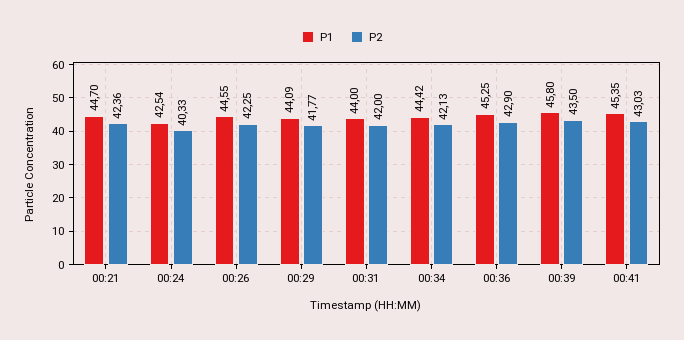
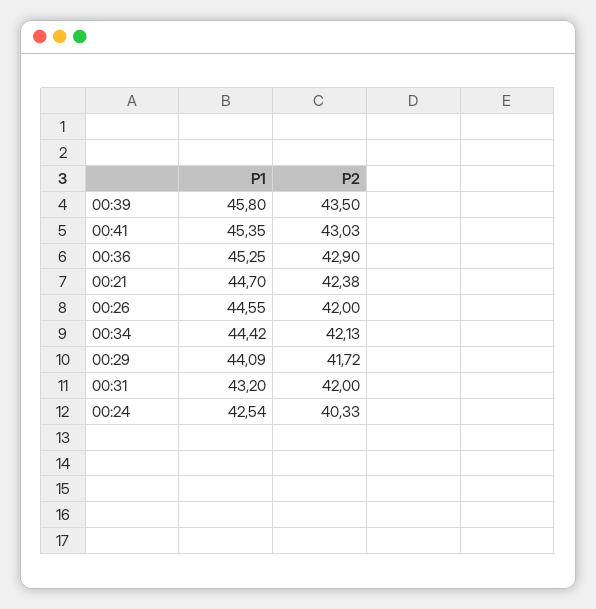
  {
    "P1": {
      "00:21": 44.7,
      "00:24": 42.54,
      "00:26": 44.55,
      "00:29": 44.09,
-     "00:31": 44,
+     "00:31": 43.2,
      "00:34": 44.42,
      "00:36": 45.25,
      "00:39": 45.8,
      "00:41": 45.35
    },
    "P2": {
-     "00:21": 42.36,
+     "00:21": 42.38,
      "00:24": 40.33,
-     "00:26": 42.25,
+     "00:26": 42,
-     "00:29": 41.77,
+     "00:29": 41.72,
      "00:31": 42,
      "00:34": 42.13,
      "00:36": 42.9,
      "00:39": 43.5,
      "00:41": 43.03
    }
  }

